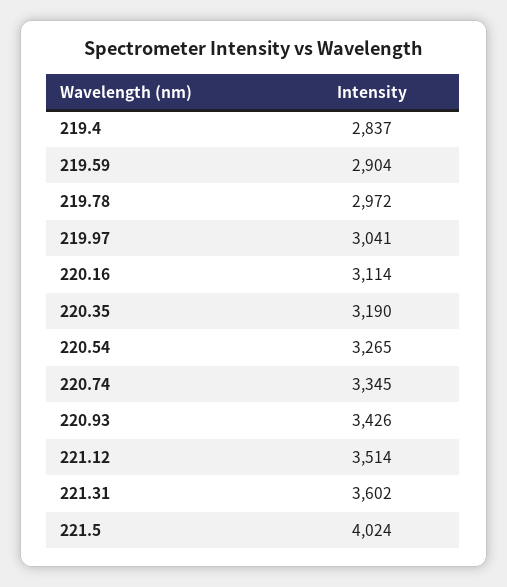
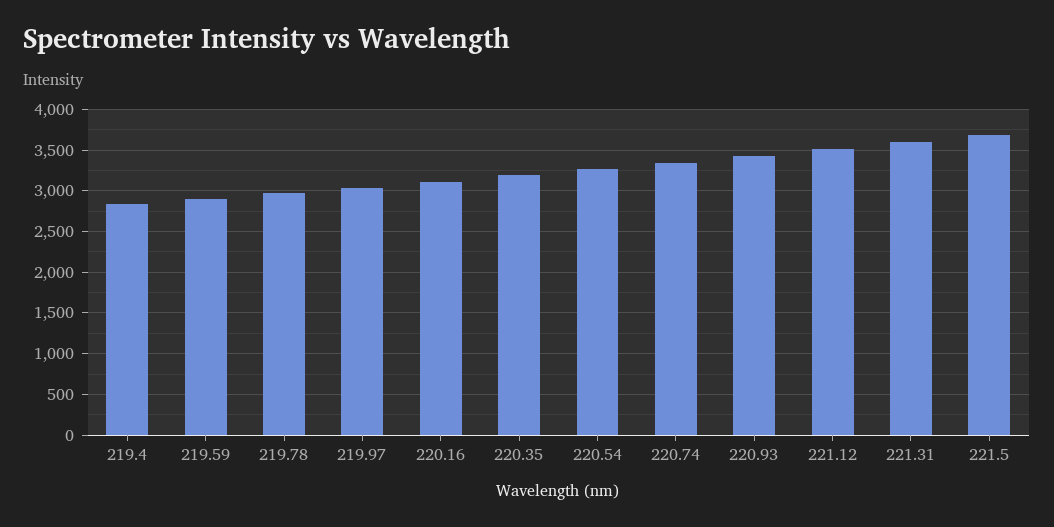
  {
    "219.4": 2837,
    "219.59": 2904,
    "219.78": 2972,
    "219.97": 3041,
    "220.16": 3114,
    "220.35": 3190,
    "220.54": 3265,
    "220.74": 3345,
    "220.93": 3426,
    "221.12": 3514,
    "221.31": 3602,
-   "221.5": 4024
+   "221.5": 3700
  }

